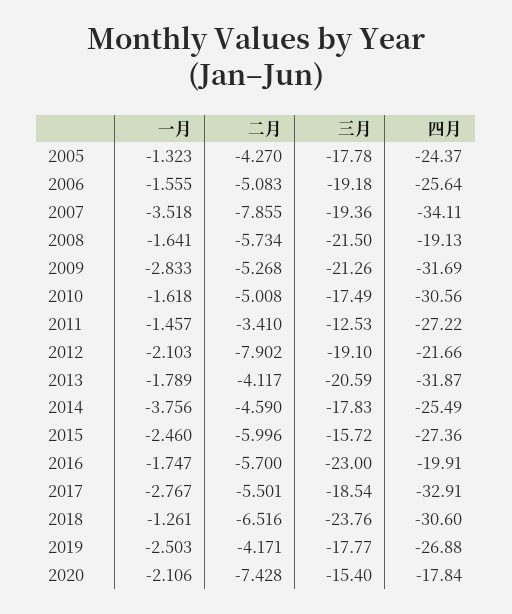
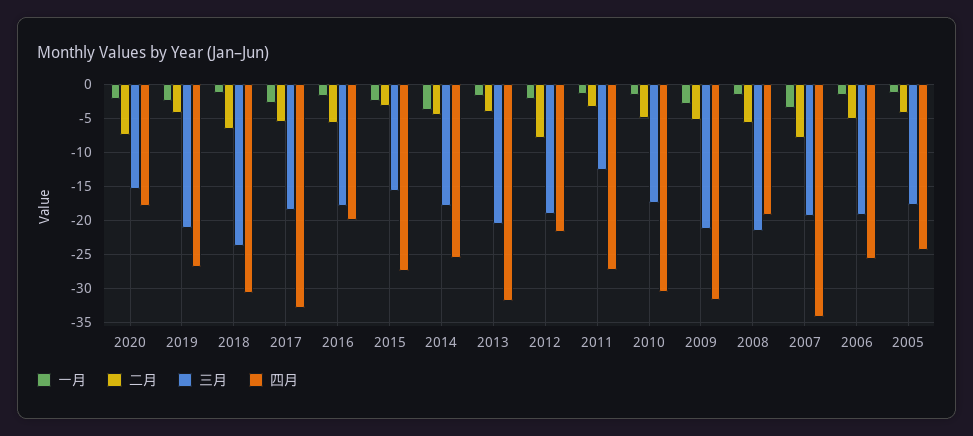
  {
    "一月": {
      "2005": -1.323,
      "2006": -1.555,
      "2007": -3.518,
      "2008": -1.641,
      "2009": -2.833,
      "2010": -1.618,
      "2011": -1.457,
      "2012": -2.103,
      "2013": -1.789,
      "2014": -3.756,
      "2015": -2.46,
      "2016": -1.747,
      "2017": -2.767,
      "2018": -1.261,
      "2019": -2.503,
      "2020": -2.106
    },
    "二月": {
      "2005": -4.27,
      "2006": -5.083,
      "2007": -7.855,
      "2008": -5.734,
      "2009": -5.268,
      "2010": -5.008,
      "2011": -3.41,
      "2012": -7.902,
      "2013": -4.117,
      "2014": -4.59,
-     "2015": -5.996,
+     "2015": -3,
      "2016": -5.7,
      "2017": -5.501,
      "2018": -6.516,
      "2019": -4.171,
      "2020": -7.428
    },
    "三月": {
      "2005": -17.78,
      "2006": -19.18,
      "2007": -19.36,
      "2008": -21.5,
      "2009": -21.26,
      "2010": -17.49,
      "2011": -12.53,
      "2012": -19.1,
      "2013": -20.59,
      "2014": -17.83,
      "2015": -15.72,
-     "2016": -23,
+     "2016": -18,
      "2017": -18.54,
      "2018": -23.76,
-     "2019": -17.77,
+     "2019": -21,
      "2020": -15.4
    },
    "四月": {
      "2005": -24.37,
      "2006": -25.64,
      "2007": -34.11,
      "2008": -19.13,
      "2009": -31.69,
      "2010": -30.56,
      "2011": -27.22,
      "2012": -21.66,
      "2013": -31.87,
      "2014": -25.49,
      "2015": -27.36,
      "2016": -19.91,
      "2017": -32.91,
      "2018": -30.6,
      "2019": -26.88,
      "2020": -17.84
    }
  }

